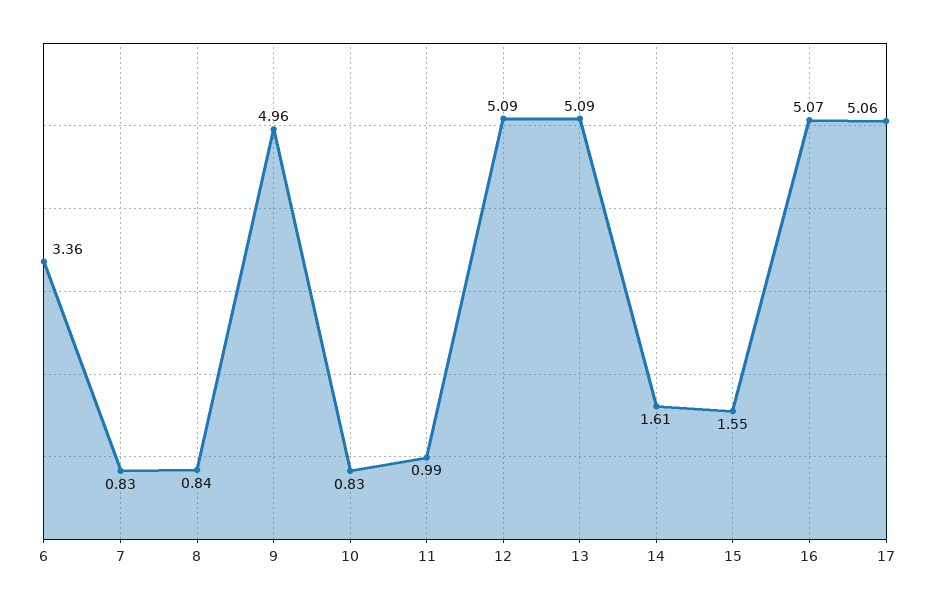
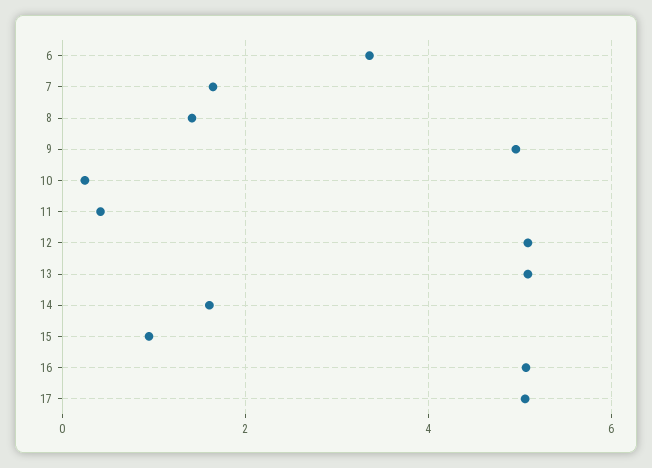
  {
    "6": 3.36,
-   "7": 0.83,
+   "7": 1.6,
-   "8": 0.84,
+   "8": 1.4,
    "9": 4.96,
-   "10": 0.83,
+   "10": 0.2,
-   "11": 0.99,
+   "11": 0.4,
    "12": 5.09,
    "13": 5.09,
    "14": 1.61,
-   "15": 1.55,
+   "15": 1,
    "16": 5.07,
    "17": 5.06
  }

